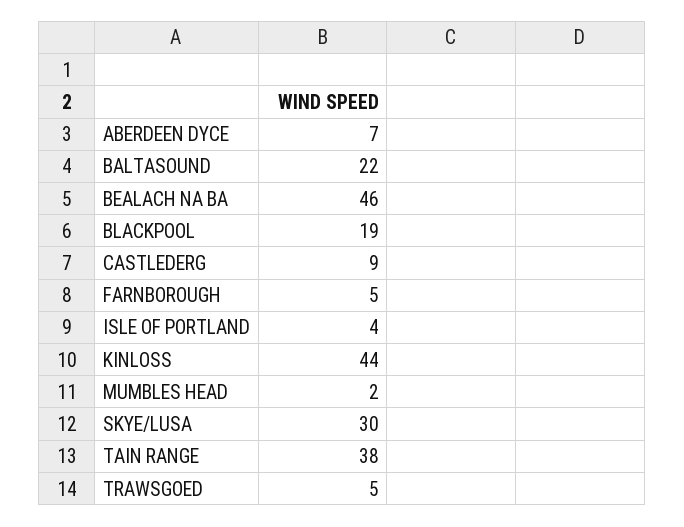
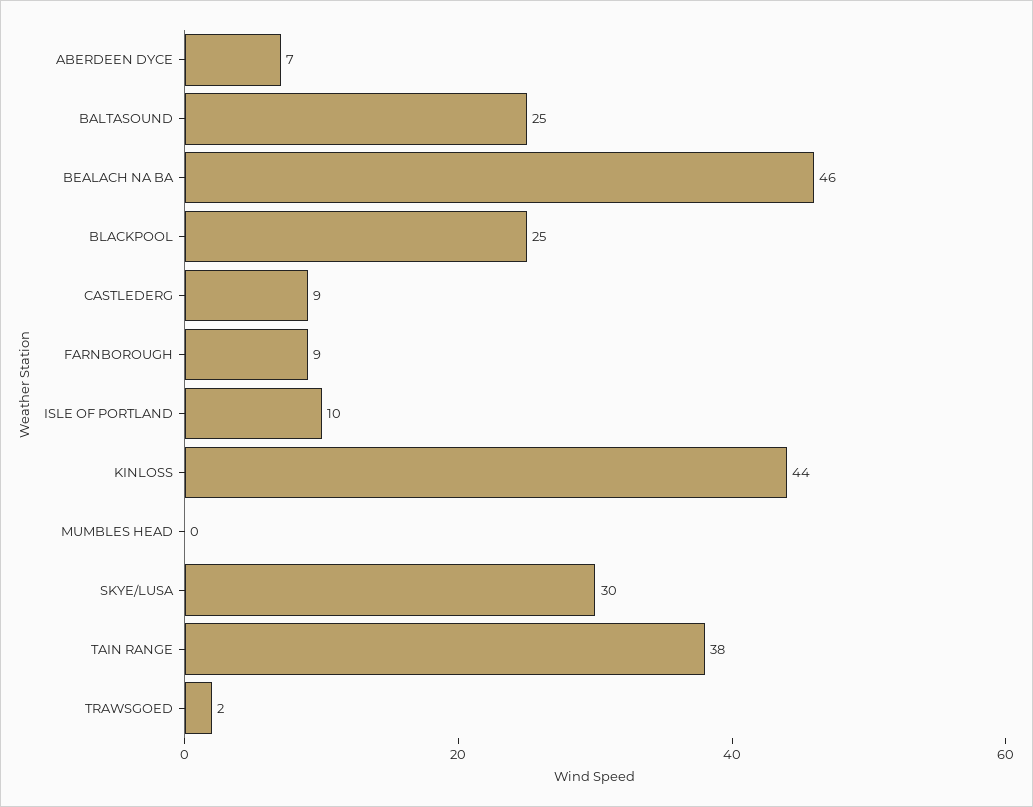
  {
    "ABERDEEN DYCE": 7,
-   "BALTASOUND": 22,
+   "BALTASOUND": 25,
    "BEALACH NA BA": 46,
-   "BLACKPOOL": 19,
+   "BLACKPOOL": 25,
    "CASTLEDERG": 9,
-   "FARNBOROUGH": 5,
+   "FARNBOROUGH": 9,
-   "ISLE OF PORTLAND": 4,
+   "ISLE OF PORTLAND": 10,
    "KINLOSS": 44,
-   "MUMBLES HEAD": 2,
+   "MUMBLES HEAD": 0,
    "SKYE/LUSA": 30,
    "TAIN RANGE": 38,
-   "TRAWSGOED": 5
+   "TRAWSGOED": 2
  }

